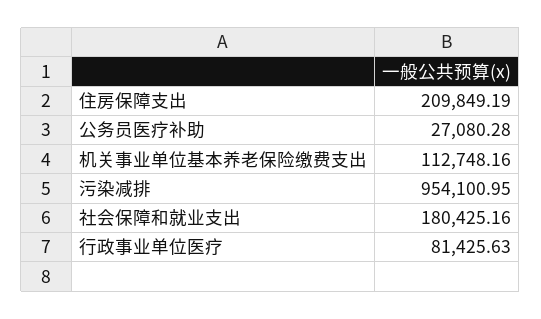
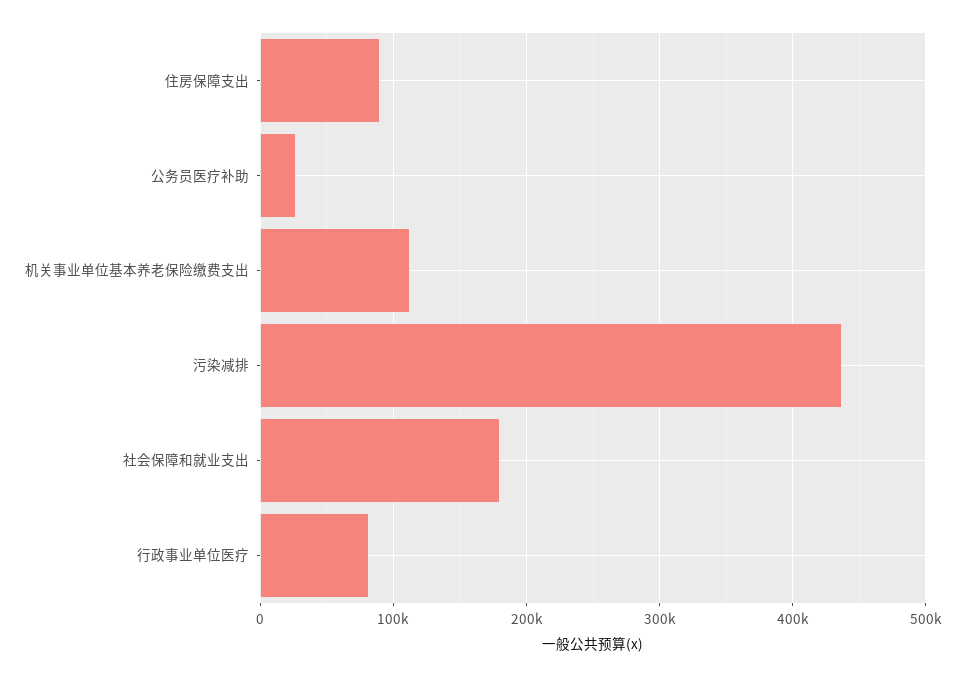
  {
-   "住房保障支出": 209849.19,
+   "住房保障支出": 90000,
    "公务员医疗补助": 27080.28,
    "机关事业单位基本养老保险缴费支出": 112748.16,
-   "污染减排": 954100.95,
+   "污染减排": 440000,
    "社会保障和就业支出": 180425.16,
    "行政事业单位医疗": 81425.63
  }

